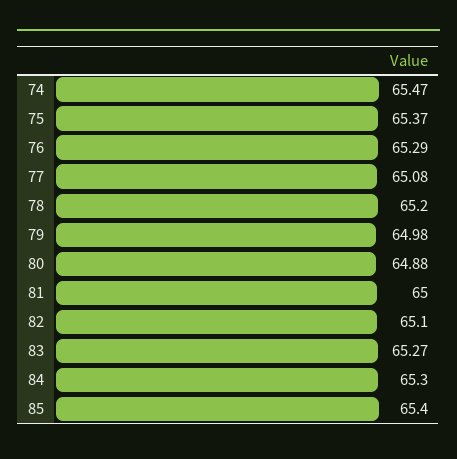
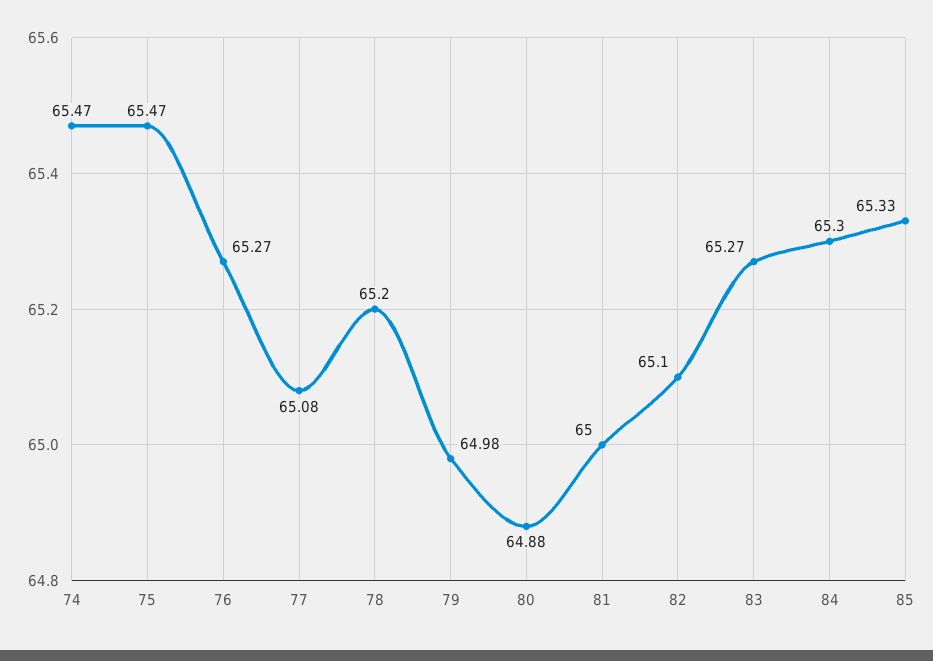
  {
    "74": 65.47,
-   "75": 65.37,
+   "75": 65.47,
-   "76": 65.29,
+   "76": 65.27,
    "77": 65.08,
    "78": 65.2,
    "79": 64.98,
    "80": 64.88,
    "81": 65,
    "82": 65.1,
    "83": 65.27,
    "84": 65.3,
-   "85": 65.4
+   "85": 65.33
  }

